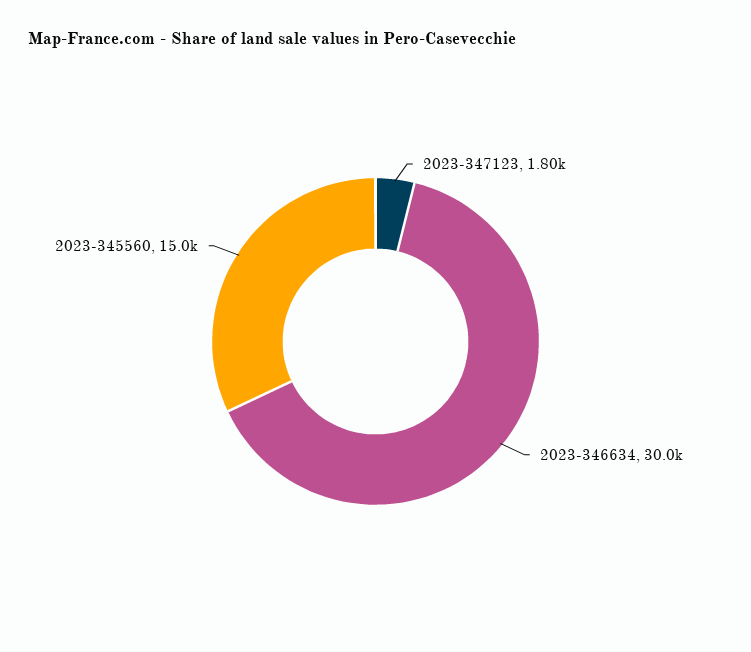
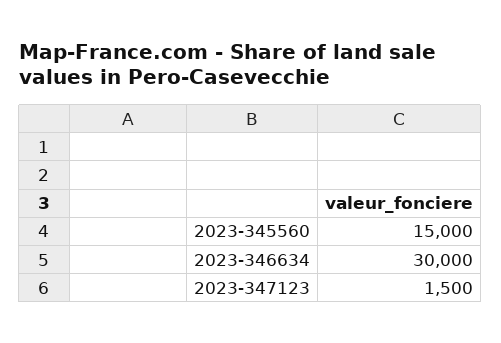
  {
-   "2023-347123": 1800,
+   "2023-347123": 1500,
    "2023-346634": 30000,
    "2023-345560": 15000
  }

